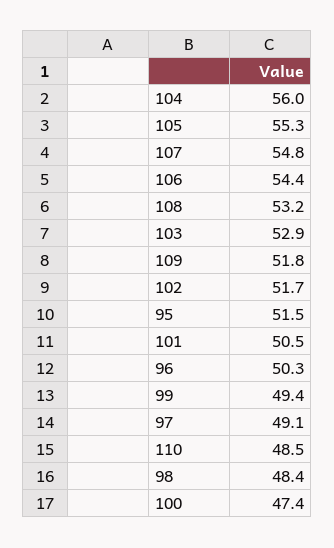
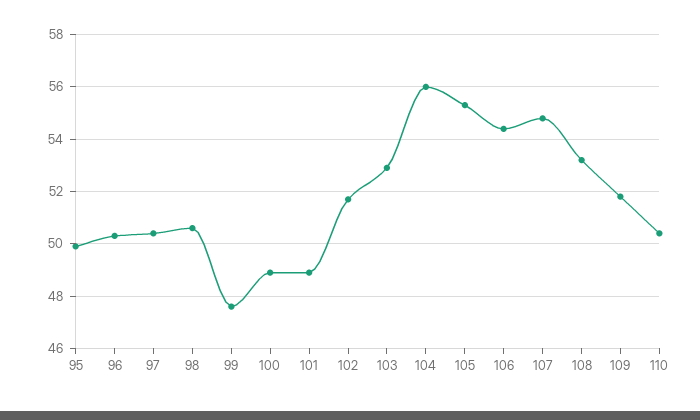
  {
    "104": 56,
    "105": 55.3,
    "107": 54.8,
    "106": 54.4,
    "108": 53.2,
    "103": 52.9,
    "109": 51.8,
    "102": 51.7,
-   "95": 51.5,
+   "95": 50,
-   "101": 50.5,
+   "101": 49,
    "96": 50.3,
-   "99": 49.4,
+   "99": 47.5,
-   "97": 49.1,
+   "97": 50.5,
-   "110": 48.5,
+   "110": 50.5,
-   "98": 48.4,
+   "98": 50.5,
-   "100": 47.4
+   "100": 49
  }

